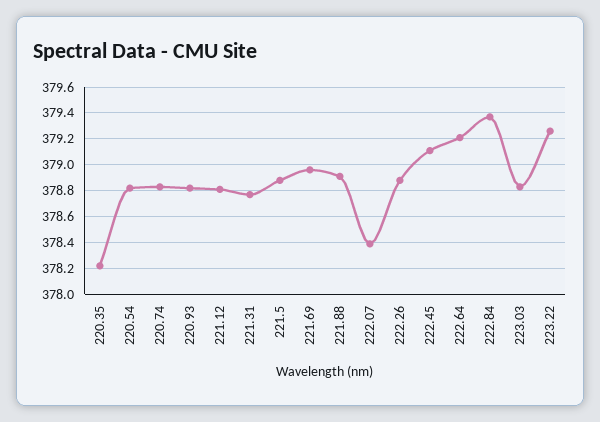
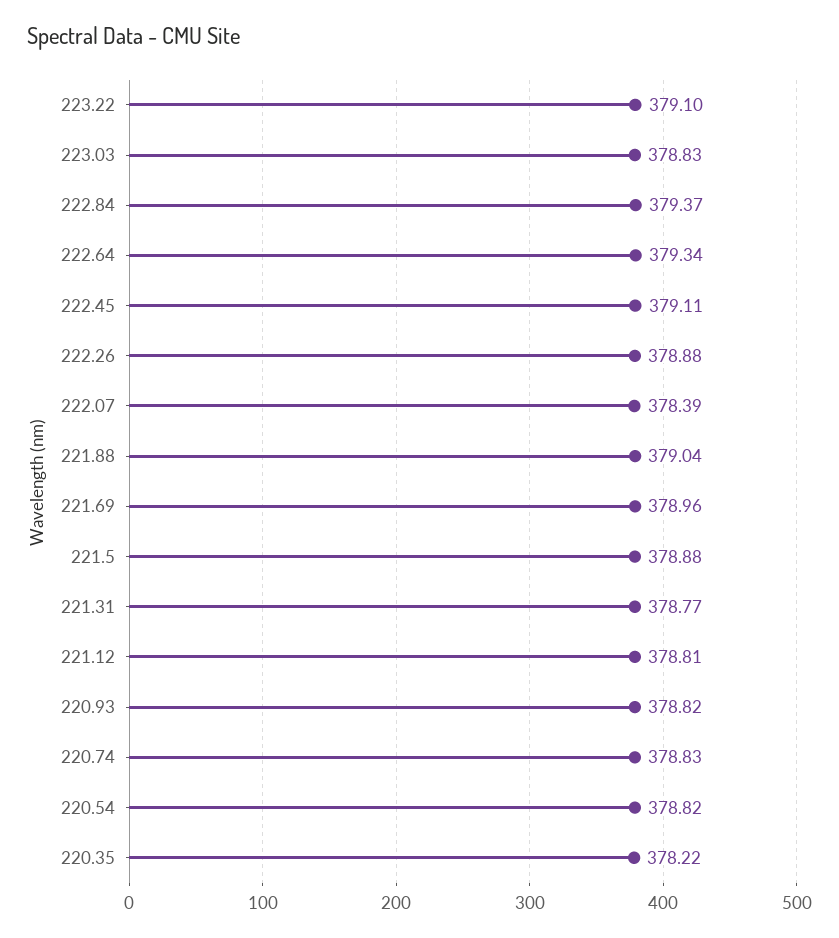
  {
    "220.35": 378.22,
    "220.54": 378.82,
    "220.74": 378.83,
    "220.93": 378.82,
    "221.12": 378.81,
    "221.31": 378.77,
    "221.5": 378.88,
    "221.69": 378.96,
-   "221.88": 378.9,
+   "221.88": 379.04,
    "222.07": 378.39,
    "222.26": 378.88,
    "222.45": 379.11,
-   "222.64": 379.2,
+   "222.64": 379.34,
    "222.84": 379.37,
    "223.03": 378.83,
-   "223.22": 379.25
+   "223.22": 379.1
  }

